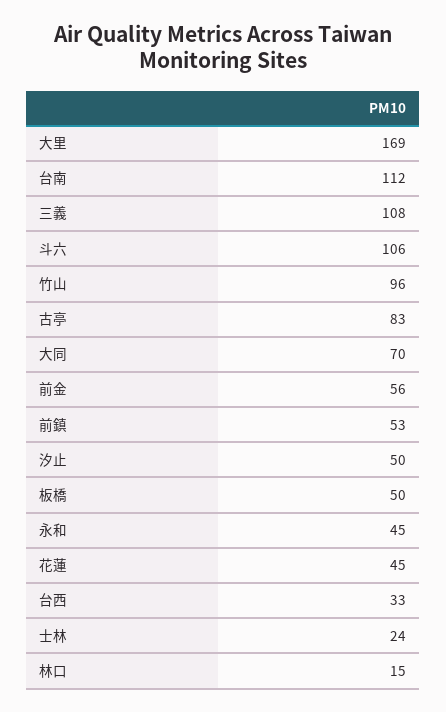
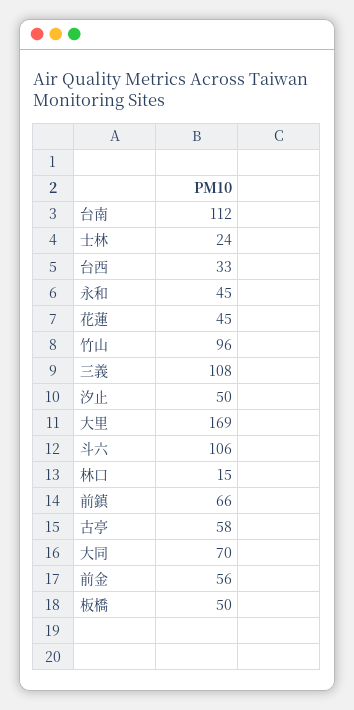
  {
    "大里": 169,
    "台南": 112,
    "三義": 108,
    "斗六": 106,
    "竹山": 96,
-   "古亭": 83,
+   "古亭": 58,
    "大同": 70,
    "前金": 56,
-   "前鎮": 53,
+   "前鎮": 66,
    "汐止": 50,
    "板橋": 50,
    "永和": 45,
    "花蓮": 45,
    "台西": 33,
    "士林": 24,
    "林口": 15
  }

